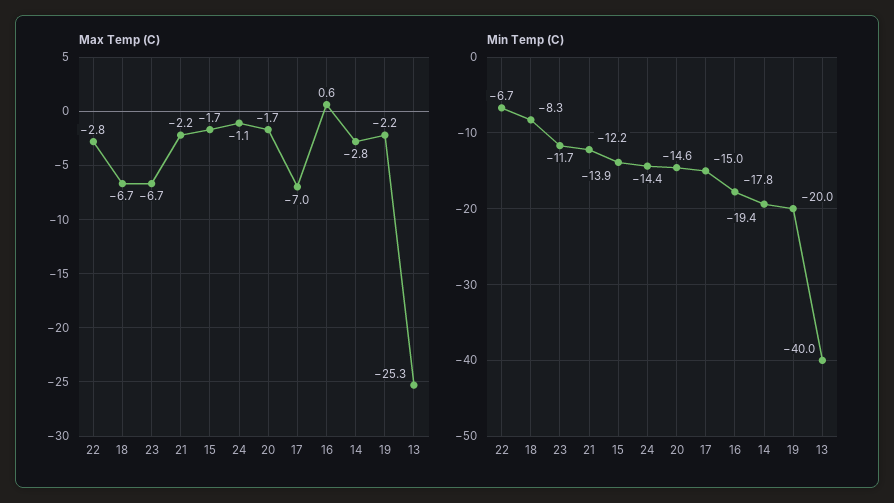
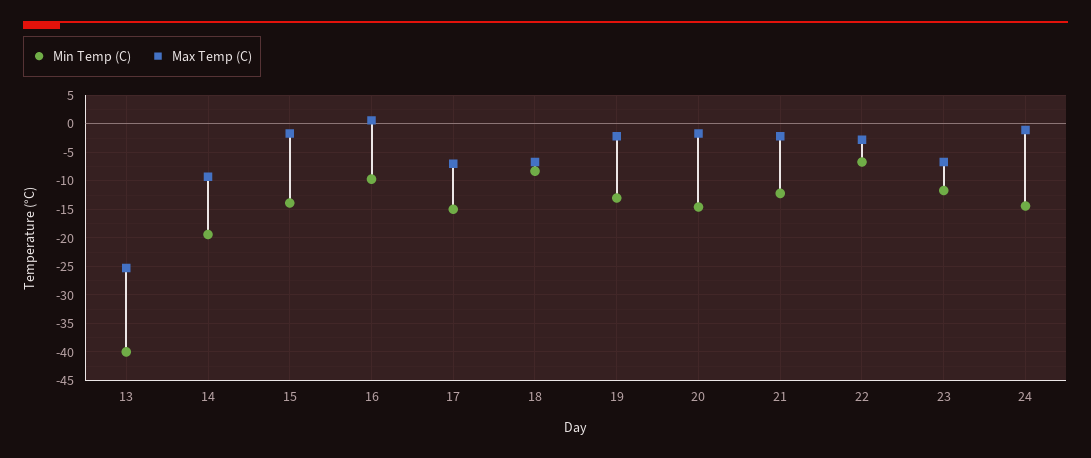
  {
    "Max Temp (C)": {
      "22": -2.8,
      "18": -6.7,
      "23": -6.7,
      "21": -2.2,
      "15": -1.7,
      "24": -1.1,
      "20": -1.7,
      "17": -7,
      "16": 0.6,
-     "14": -2.8,
+     "14": -10,
      "19": -2.2,
      "13": -25.3
    },
    "Min Temp (C)": {
      "22": -6.7,
      "18": -8.3,
      "23": -11.7,
      "21": -12.2,
      "15": -13.9,
      "24": -14.4,
      "20": -14.6,
      "17": -15,
-     "16": -17.8,
+     "16": -10,
      "14": -19.4,
-     "19": -20,
+     "19": -12.5,
      "13": -40
    }
  }

